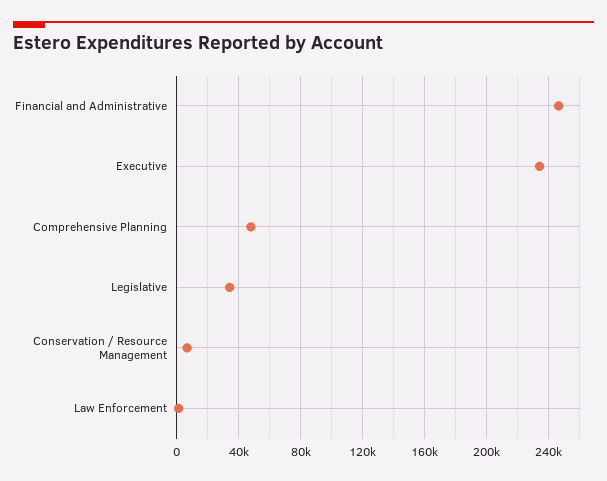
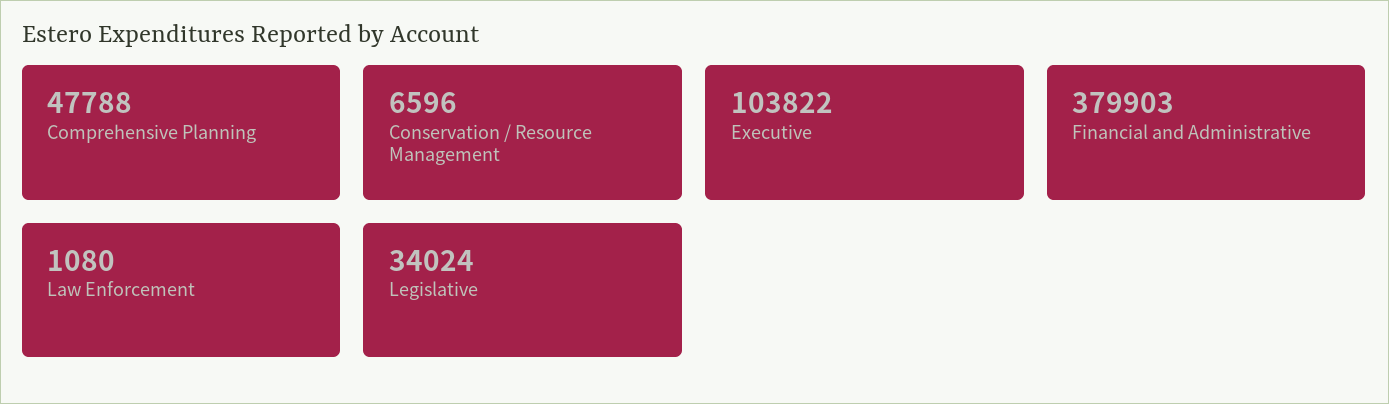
  {
-   "Financial and Administrative": 245000,
+   "Financial and Administrative": 379903,
-   "Executive": 235000,
+   "Executive": 103822,
    "Comprehensive Planning": 47788,
    "Legislative": 34024,
    "Conservation / Resource Management": 6596,
    "Law Enforcement": 1080
  }

